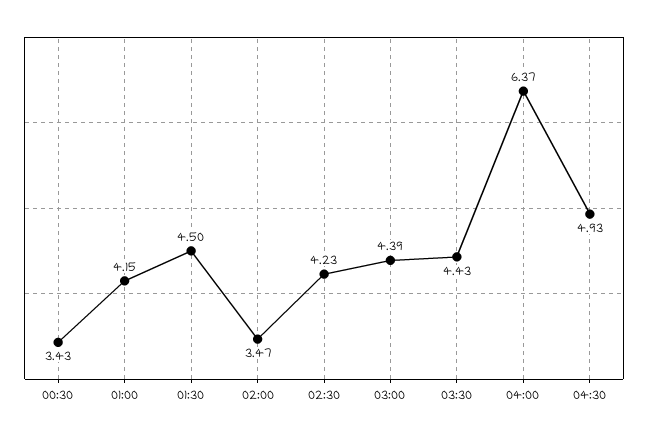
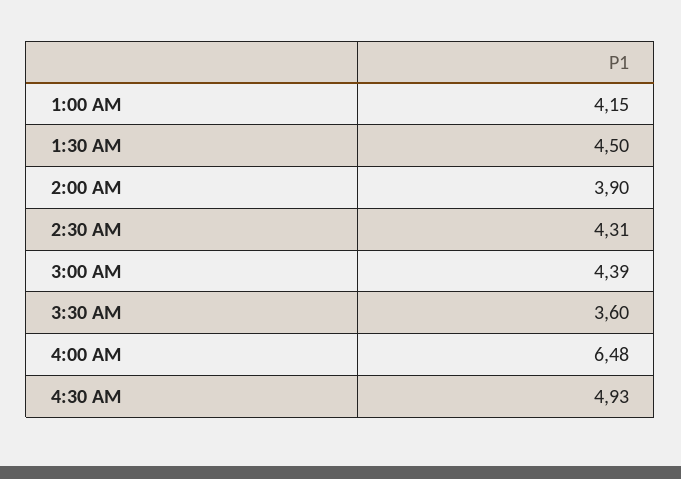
  {
-   "00:30": 3.43,
    "01:00": 4.15,
    "01:30": 4.5,
-   "02:00": 3.47,
+   "02:00": 3.9,
-   "02:30": 4.23,
+   "02:30": 4.31,
    "03:00": 4.39,
-   "03:30": 4.43,
+   "03:30": 3.6,
-   "04:00": 6.37,
+   "04:00": 6.48,
    "04:30": 4.93
  }

